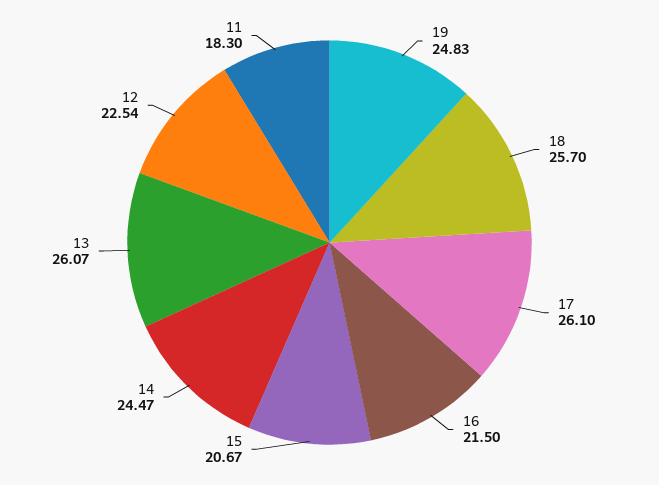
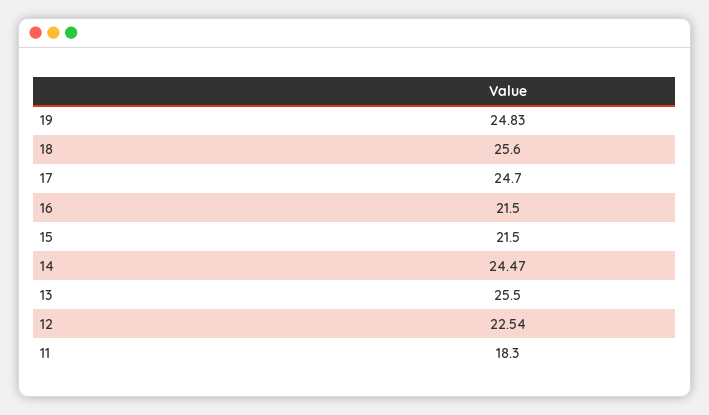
  {
    "19": 24.83,
-   "18": 25.7,
+   "18": 25.6,
-   "17": 26.1,
+   "17": 24.7,
    "16": 21.5,
-   "15": 20.67,
+   "15": 21.5,
    "14": 24.47,
-   "13": 26.07,
+   "13": 25.5,
    "12": 22.54,
    "11": 18.3
  }

